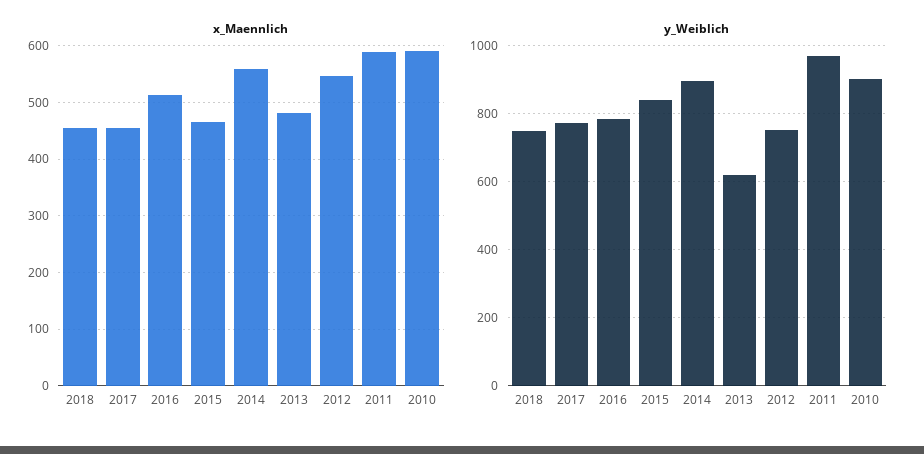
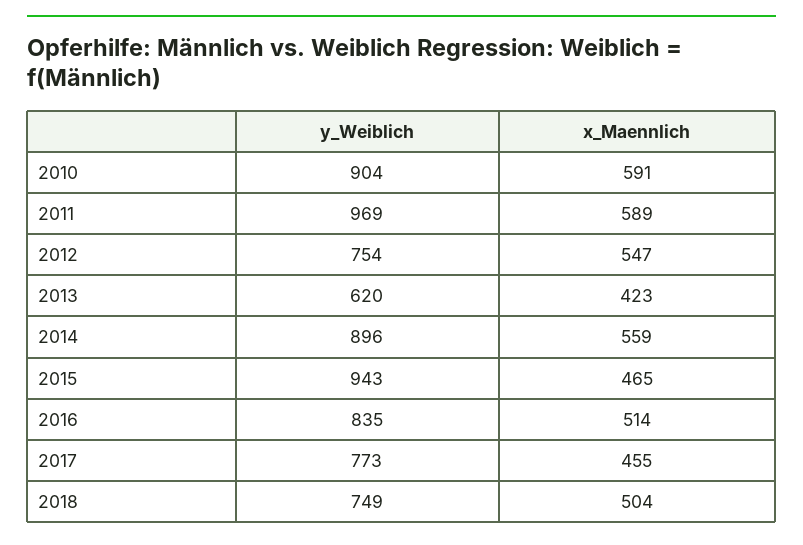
  {
    "x_Maennlich": {
-     "2018": 460,
+     "2018": 504,
      "2017": 455,
      "2016": 514,
      "2015": 465,
      "2014": 559,
-     "2013": 480,
+     "2013": 423,
      "2012": 547,
      "2011": 589,
      "2010": 591
    },
    "y_Weiblich": {
      "2018": 749,
      "2017": 773,
-     "2016": 780,
+     "2016": 835,
-     "2015": 840,
+     "2015": 943,
      "2014": 896,
      "2013": 620,
      "2012": 754,
      "2011": 969,
      "2010": 904
    }
  }

